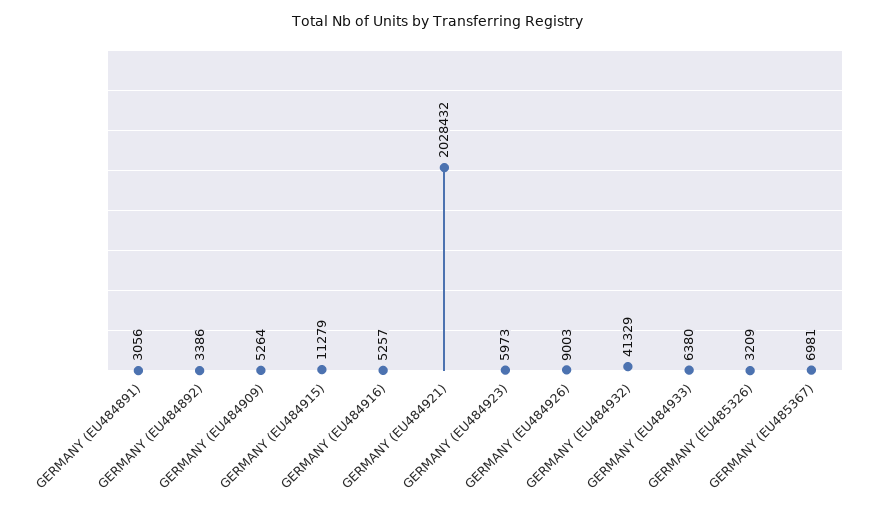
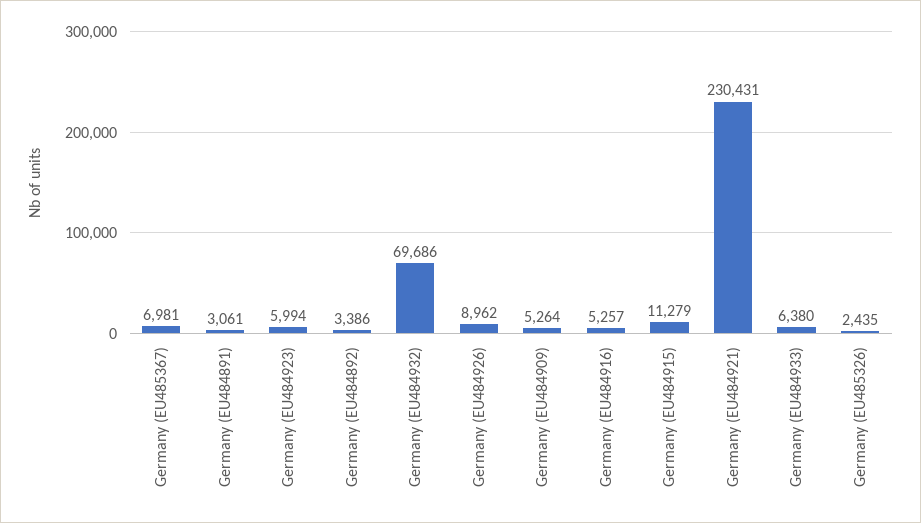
  {
-   "GERMANY (EU484891)": 3056,
+   "GERMANY (EU484891)": 3061,
    "GERMANY (EU484892)": 3386,
    "GERMANY (EU484909)": 5264,
    "GERMANY (EU484915)": 11279,
    "GERMANY (EU484916)": 5257,
-   "GERMANY (EU484921)": 2028432,
+   "GERMANY (EU484921)": 230431,
-   "GERMANY (EU484923)": 5973,
+   "GERMANY (EU484923)": 5994,
-   "GERMANY (EU484926)": 9003,
+   "GERMANY (EU484926)": 8962,
-   "GERMANY (EU484932)": 41329,
+   "GERMANY (EU484932)": 69686,
    "GERMANY (EU484933)": 6380,
-   "GERMANY (EU485326)": 3209,
+   "GERMANY (EU485326)": 2435,
    "GERMANY (EU485367)": 6981
  }

